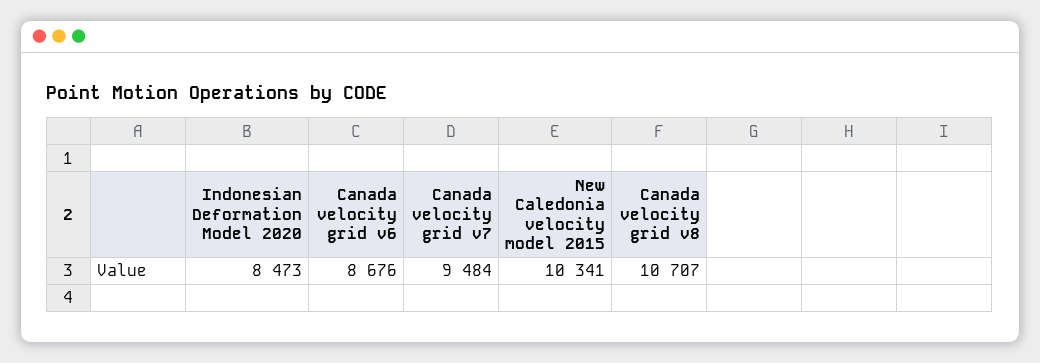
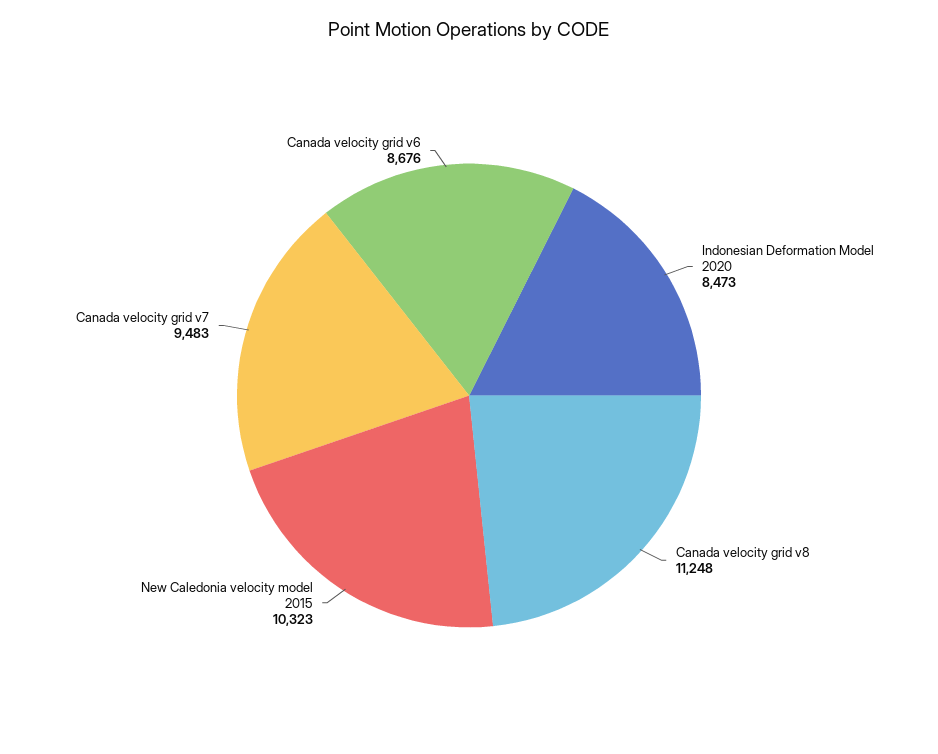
  {
    "Indonesian Deformation Model 2020": 8473,
    "Canada velocity grid v6": 8676,
-   "Canada velocity grid v7": 9484,
+   "Canada velocity grid v7": 9483,
-   "New Caledonia velocity model 2015": 10341,
+   "New Caledonia velocity model 2015": 10323,
-   "Canada velocity grid v8": 10707
+   "Canada velocity grid v8": 11248
  }

